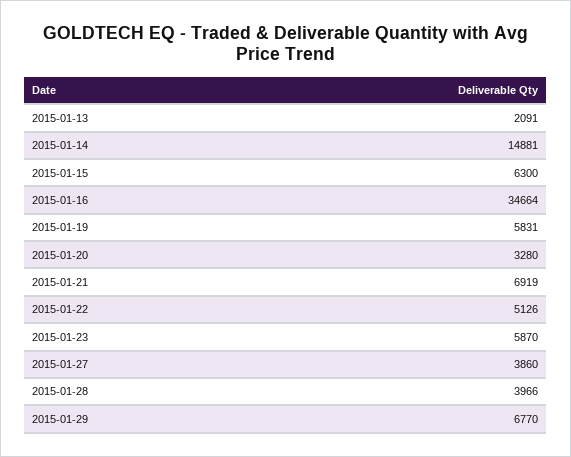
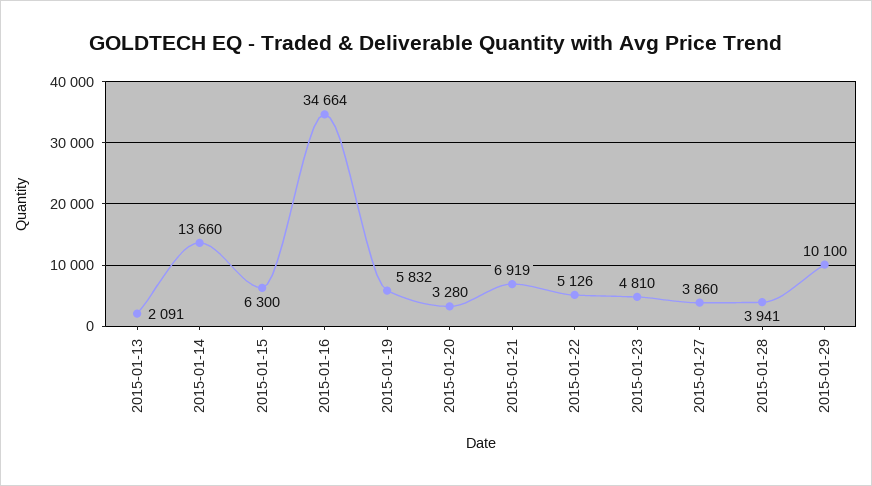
  {
    "2015-01-13": 2091,
-   "2015-01-14": 14881,
+   "2015-01-14": 13660,
    "2015-01-15": 6300,
    "2015-01-16": 34664,
-   "2015-01-19": 5831,
+   "2015-01-19": 5832,
    "2015-01-20": 3280,
    "2015-01-21": 6919,
    "2015-01-22": 5126,
-   "2015-01-23": 5870,
+   "2015-01-23": 4810,
    "2015-01-27": 3860,
-   "2015-01-28": 3966,
+   "2015-01-28": 3941,
-   "2015-01-29": 6770
+   "2015-01-29": 10100
  }

